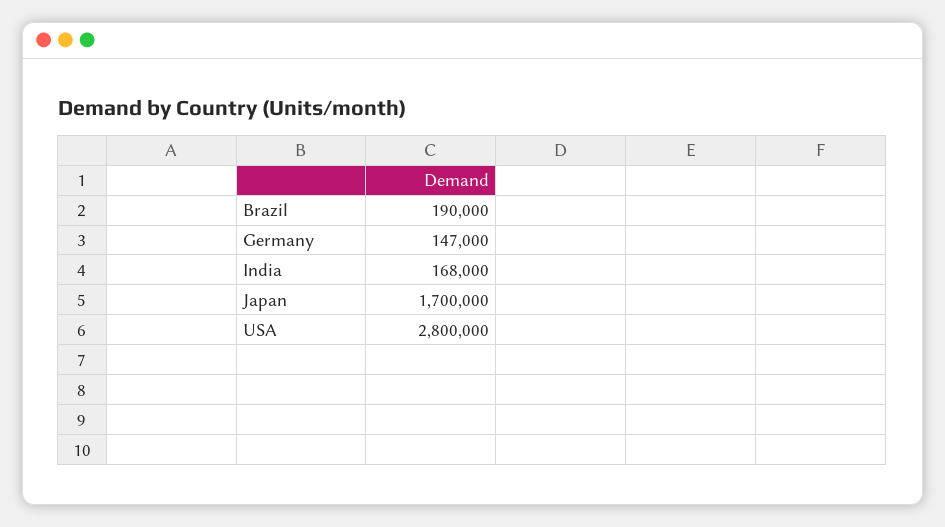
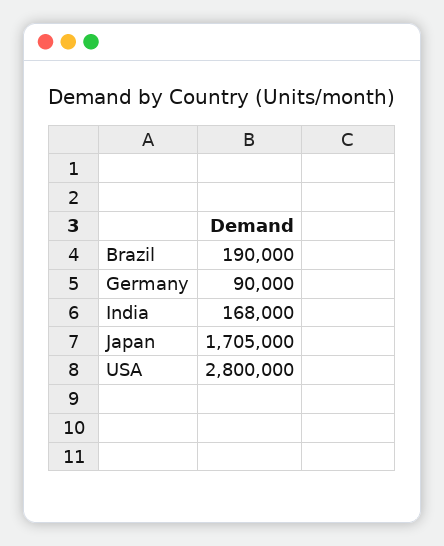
  {
    "Brazil": 190000,
-   "Germany": 147000,
+   "Germany": 90000,
    "India": 168000,
-   "Japan": 1700000,
+   "Japan": 1705000,
    "USA": 2800000
  }

